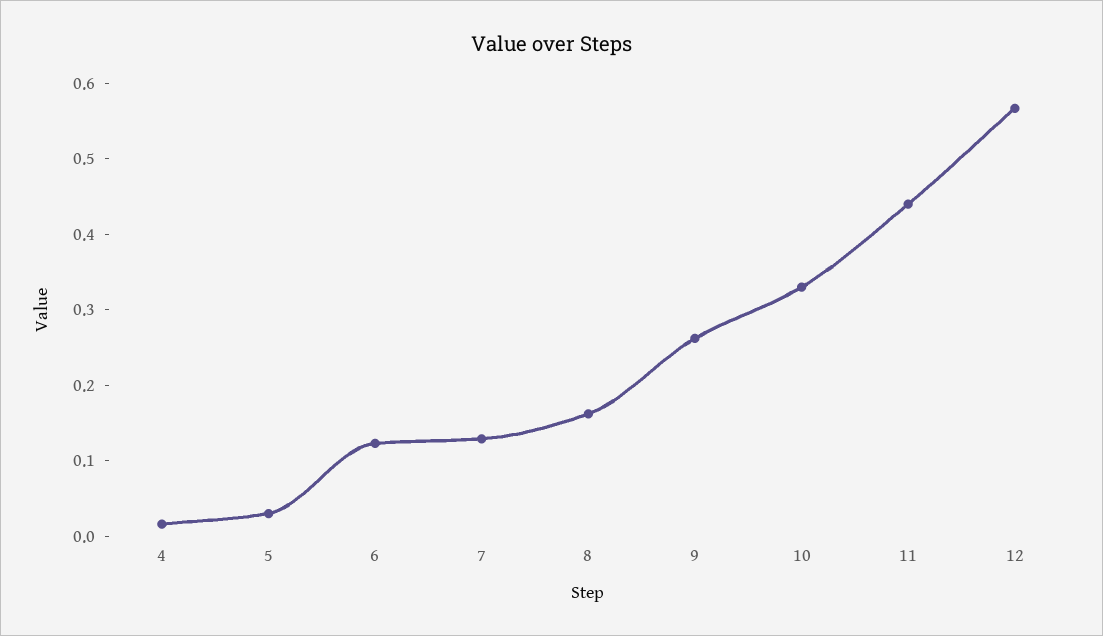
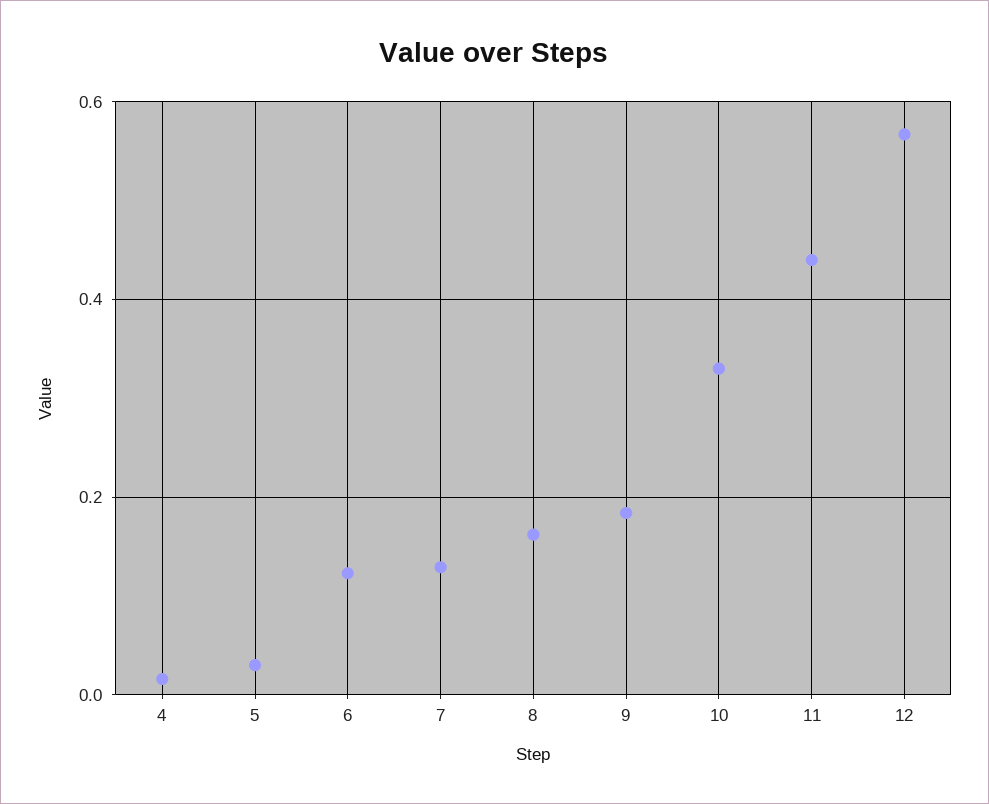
  {
    "4": 0.02,
    "5": 0.04,
    "6": 0.12,
    "7": 0.12,
    "8": 0.16,
-   "9": 0.26,
+   "9": 0.18,
    "10": 0.34,
    "11": 0.44,
    "12": 0.56
  }

